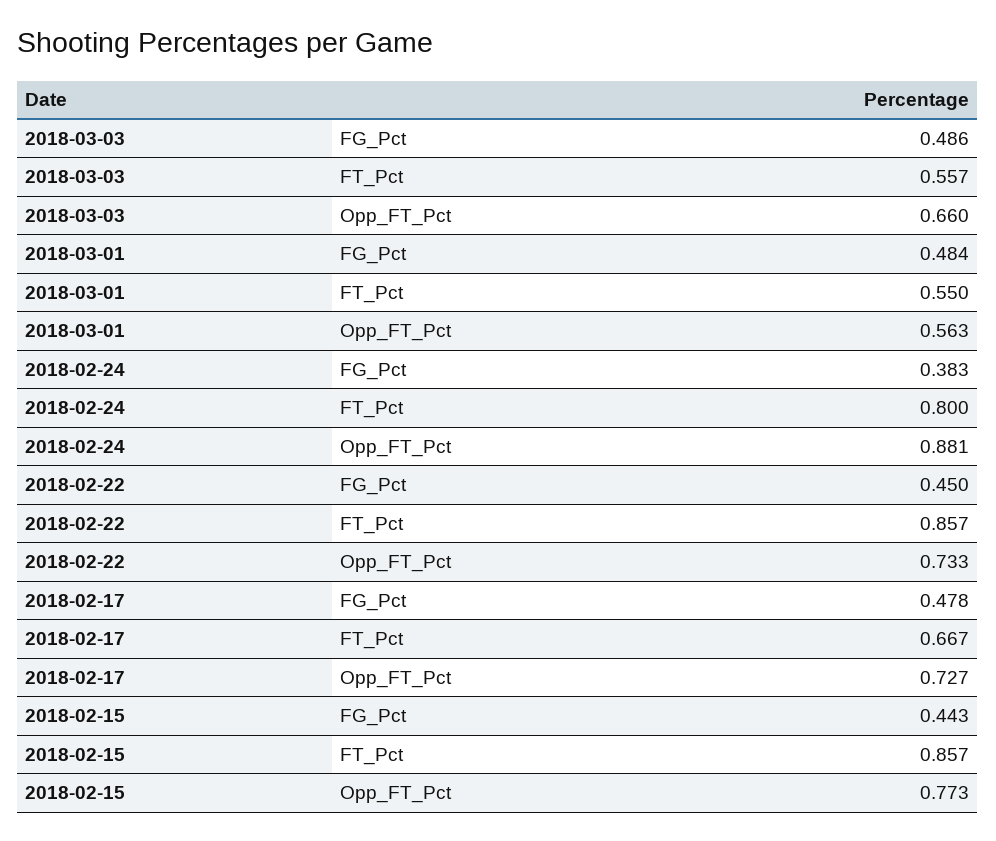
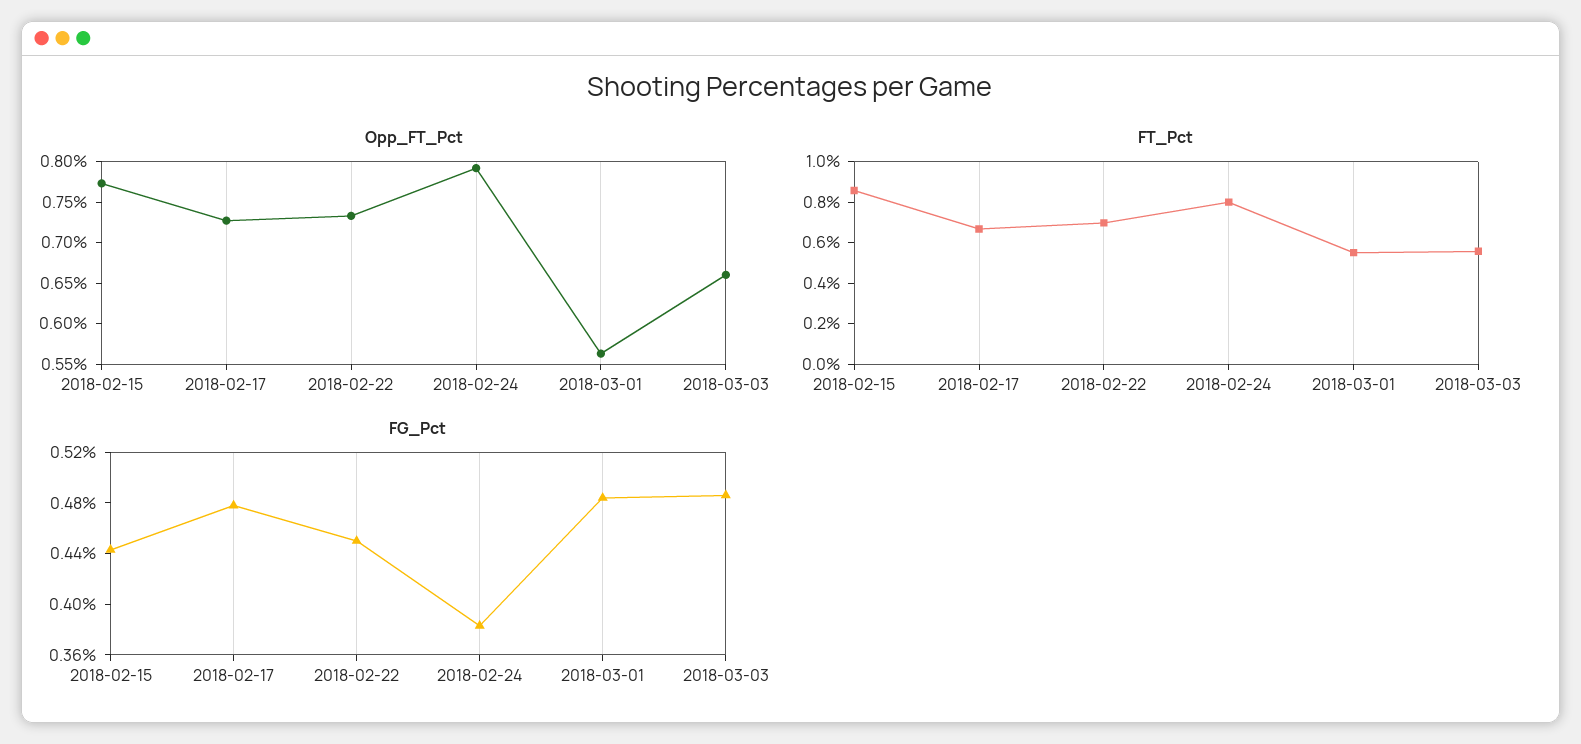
  {
    "FG_Pct": {
      "2018-03-03": 0.486,
      "2018-03-01": 0.484,
      "2018-02-24": 0.383,
      "2018-02-22": 0.45,
      "2018-02-17": 0.478,
      "2018-02-15": 0.443
    },
    "FT_Pct": {
      "2018-03-03": 0.557,
      "2018-03-01": 0.55,
      "2018-02-24": 0.8,
-     "2018-02-22": 0.857,
+     "2018-02-22": 0.7,
      "2018-02-17": 0.667,
      "2018-02-15": 0.857
    },
    "Opp_FT_Pct": {
      "2018-03-03": 0.66,
      "2018-03-01": 0.563,
-     "2018-02-24": 0.881,
+     "2018-02-24": 0.79,
      "2018-02-22": 0.733,
      "2018-02-17": 0.727,
      "2018-02-15": 0.773
    }
  }

